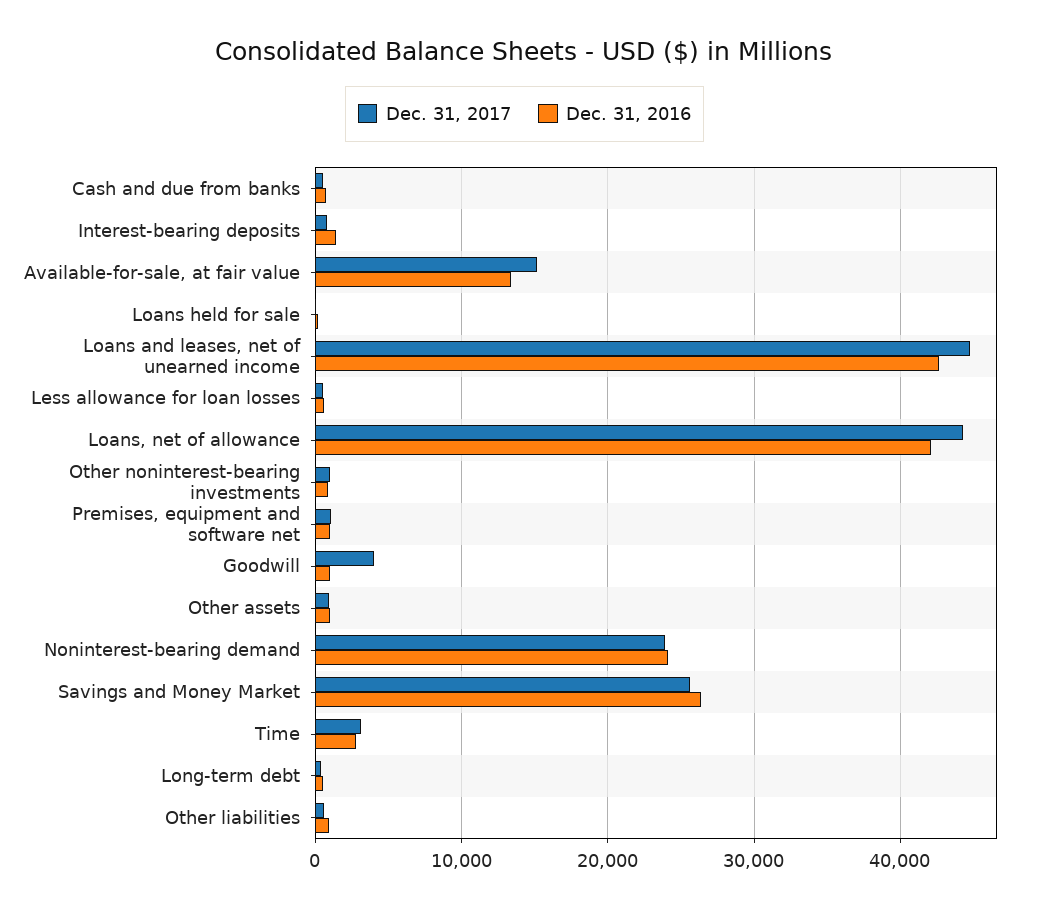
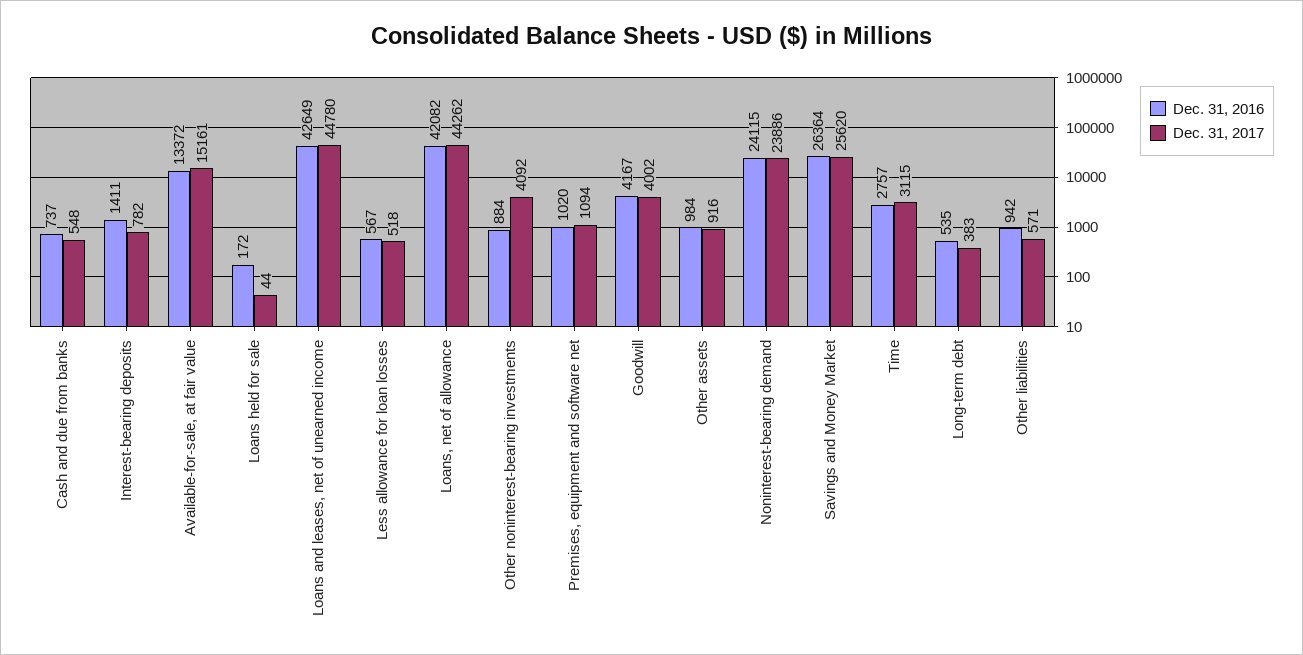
  {
    "Dec. 31, 2017": {
      "Cash and due from banks": 548,
      "Interest-bearing deposits": 782,
      "Available-for-sale, at fair value": 15161,
      "Loans held for sale": 44,
      "Loans and leases, net of unearned income": 44780,
      "Less allowance for loan losses": 518,
      "Loans, net of allowance": 44262,
-     "Other noninterest-bearing investments": 1000,
+     "Other noninterest-bearing investments": 4092,
      "Premises, equipment and software net": 1094,
      "Goodwill": 4002,
      "Other assets": 916,
      "Noninterest-bearing demand": 23886,
      "Savings and Money Market": 25620,
      "Time": 3115,
      "Long-term debt": 383,
      "Other liabilities": 571
    },
    "Dec. 31, 2016": {
      "Cash and due from banks": 737,
      "Interest-bearing deposits": 1411,
      "Available-for-sale, at fair value": 13372,
      "Loans held for sale": 172,
      "Loans and leases, net of unearned income": 42649,
      "Less allowance for loan losses": 567,
      "Loans, net of allowance": 42082,
      "Other noninterest-bearing investments": 884,
      "Premises, equipment and software net": 1020,
-     "Goodwill": 1000,
+     "Goodwill": 4167,
      "Other assets": 984,
      "Noninterest-bearing demand": 24115,
      "Savings and Money Market": 26364,
      "Time": 2757,
      "Long-term debt": 535,
      "Other liabilities": 942
    }
  }

